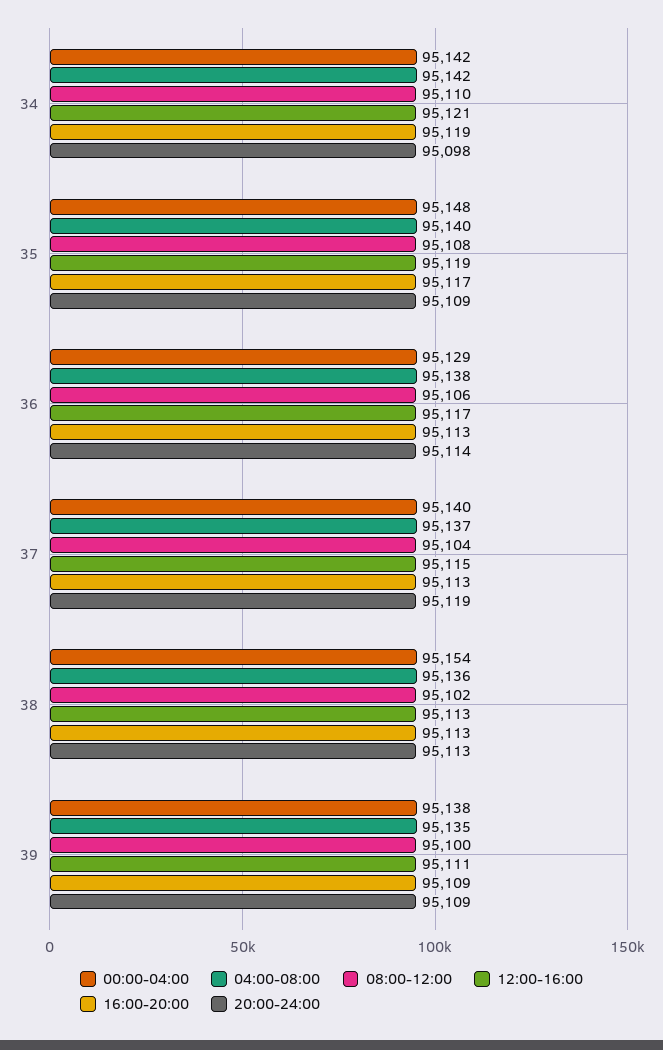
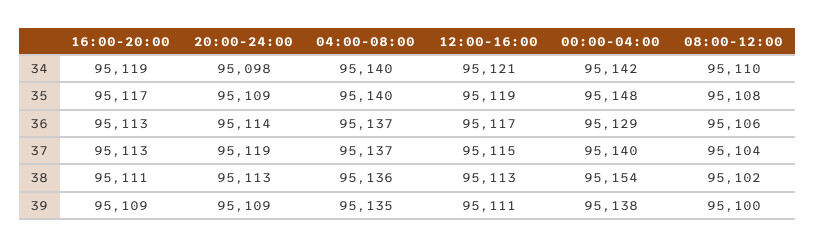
  {
    "00:00-04:00": {
      "34": 95142,
      "35": 95148,
      "36": 95129,
      "37": 95140,
      "38": 95154,
      "39": 95138
    },
    "04:00-08:00": {
-     "34": 95142,
+     "34": 95140,
      "35": 95140,
-     "36": 95138,
+     "36": 95137,
      "37": 95137,
      "38": 95136,
      "39": 95135
    },
    "08:00-12:00": {
      "34": 95110,
      "35": 95108,
      "36": 95106,
      "37": 95104,
      "38": 95102,
      "39": 95100
    },
    "12:00-16:00": {
      "34": 95121,
      "35": 95119,
      "36": 95117,
      "37": 95115,
      "38": 95113,
      "39": 95111
    },
    "16:00-20:00": {
      "34": 95119,
      "35": 95117,
      "36": 95113,
      "37": 95113,
-     "38": 95113,
+     "38": 95111,
      "39": 95109
    },
    "20:00-24:00": {
      "34": 95098,
      "35": 95109,
      "36": 95114,
      "37": 95119,
      "38": 95113,
      "39": 95109
    }
  }

